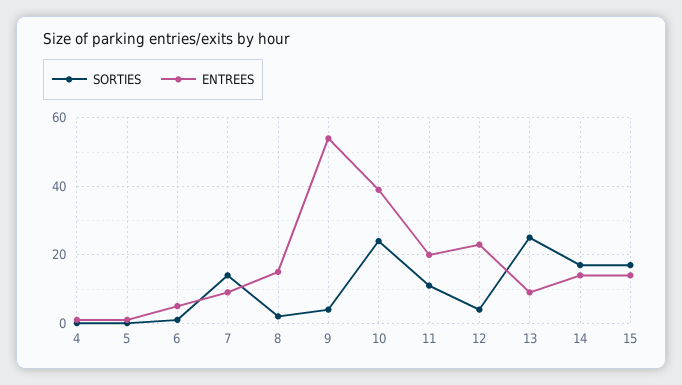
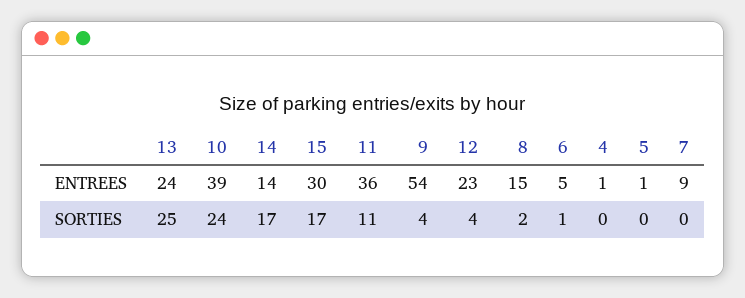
  {
    "SORTIES": {
      "4": 0,
      "5": 0,
      "6": 1,
-     "7": 15,
+     "7": 0,
      "8": 2,
      "9": 4,
      "10": 24,
      "11": 11,
      "12": 4,
      "13": 25,
      "14": 17,
      "15": 17
    },
    "ENTREES": {
      "4": 1,
      "5": 1,
      "6": 5,
      "7": 9,
      "8": 15,
      "9": 54,
      "10": 39,
-     "11": 20,
+     "11": 36,
      "12": 23,
-     "13": 10,
+     "13": 24,
      "14": 14,
-     "15": 15
+     "15": 30
    }
  }

